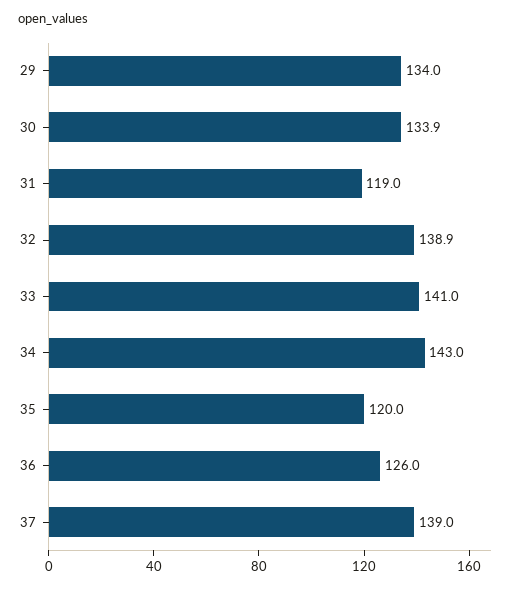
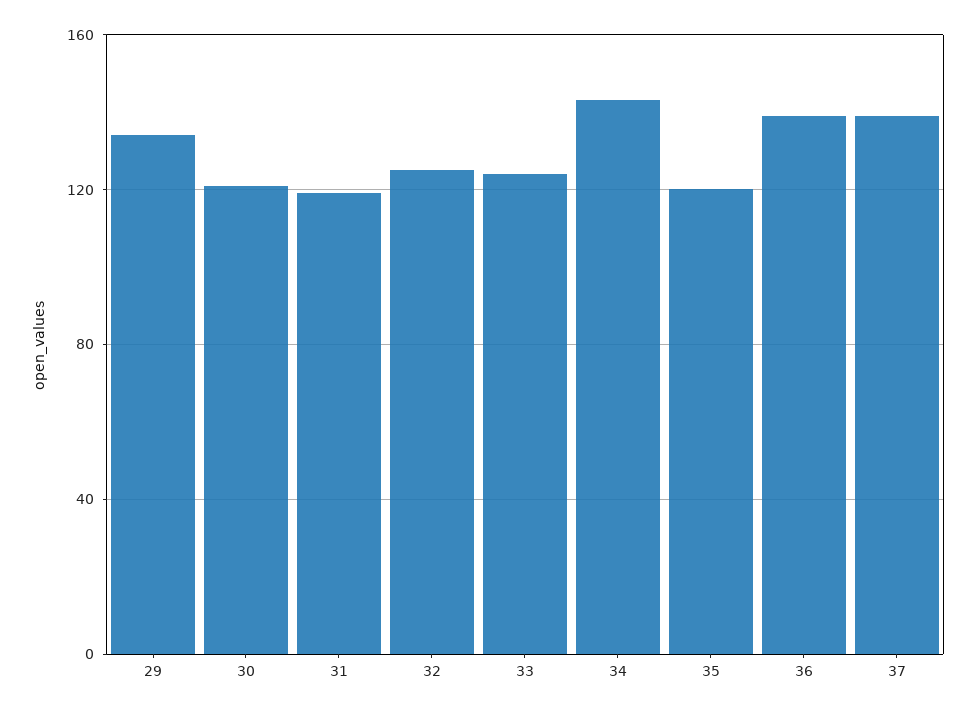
  {
    "29": 134,
-   "30": 133.9,
+   "30": 120,
    "31": 119,
-   "32": 138.9,
+   "32": 125,
-   "33": 141,
+   "33": 125,
    "34": 143,
    "35": 120,
-   "36": 126,
+   "36": 140,
    "37": 139
  }

